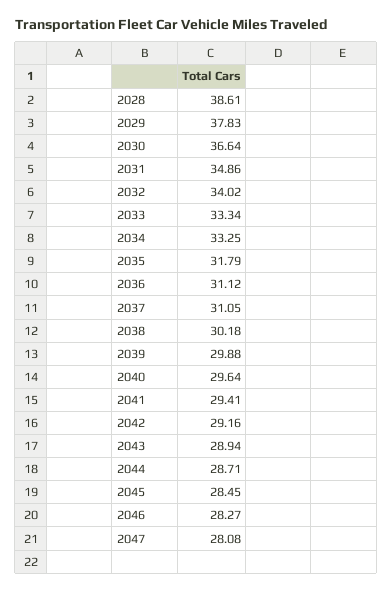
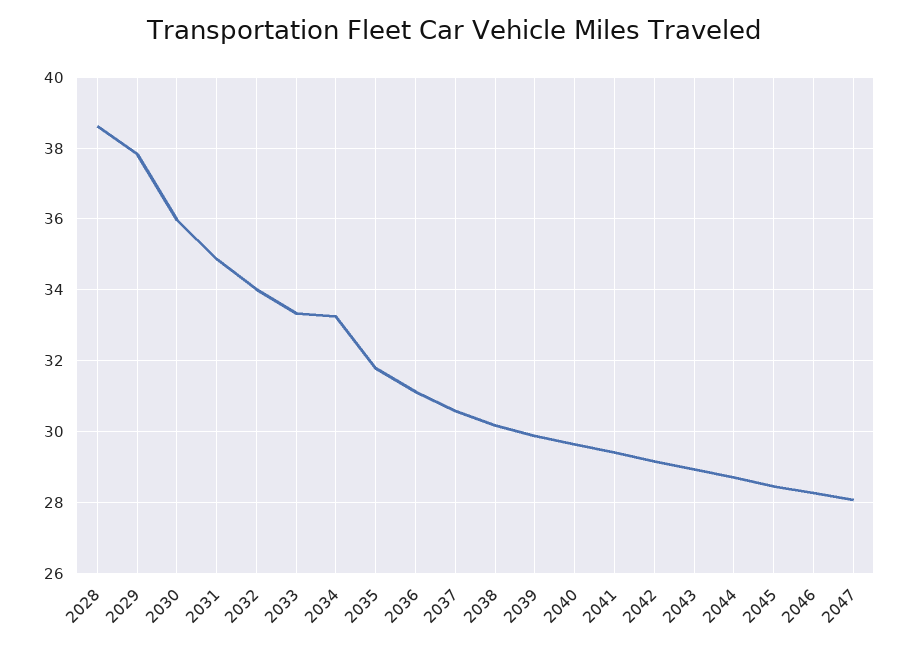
  {
    "2028": 38.61,
    "2029": 37.83,
-   "2030": 36.64,
+   "2030": 36,
    "2031": 34.86,
    "2032": 34.02,
    "2033": 33.34,
    "2034": 33.25,
    "2035": 31.79,
    "2036": 31.12,
-   "2037": 31.05,
+   "2037": 30.6,
    "2038": 30.18,
    "2039": 29.88,
    "2040": 29.64,
    "2041": 29.41,
    "2042": 29.16,
    "2043": 28.94,
    "2044": 28.71,
    "2045": 28.45,
    "2046": 28.27,
    "2047": 28.08
  }

